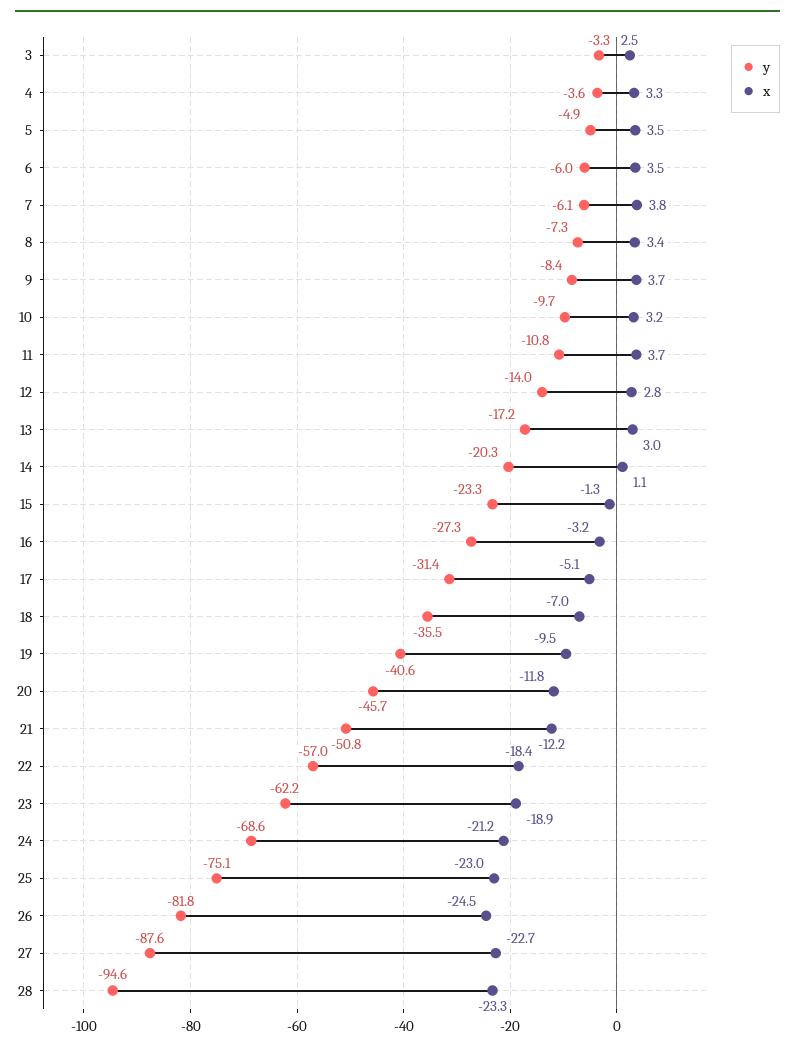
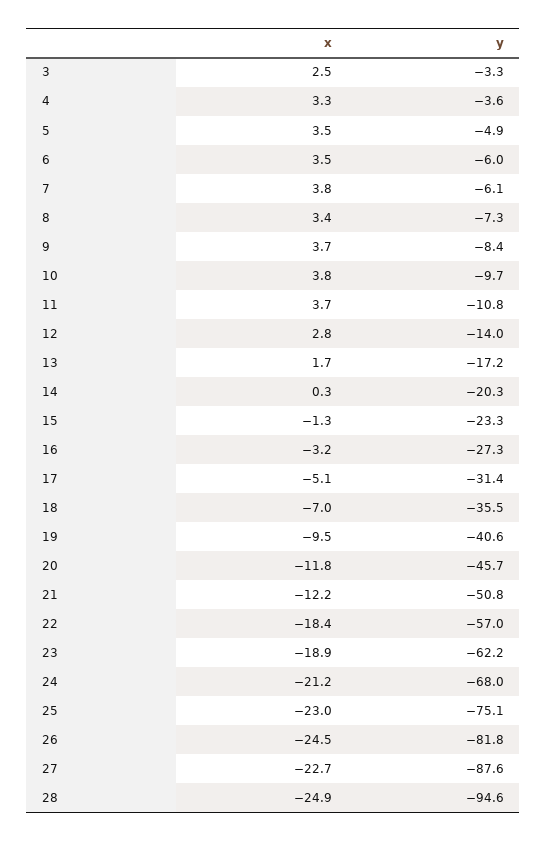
  {
    "y": {
      "3": -3.3,
      "4": -3.6,
      "5": -4.9,
      "6": -6,
      "7": -6.1,
      "8": -7.3,
      "9": -8.4,
      "10": -9.7,
      "11": -10.8,
      "12": -14,
      "13": -17.2,
      "14": -20.3,
      "15": -23.3,
      "16": -27.3,
      "17": -31.4,
      "18": -35.5,
      "19": -40.6,
      "20": -45.7,
      "21": -50.8,
      "22": -57,
      "23": -62.2,
-     "24": -68.6,
+     "24": -68,
      "25": -75.1,
      "26": -81.8,
      "27": -87.6,
      "28": -94.6
    },
    "x": {
      "3": 2.5,
      "4": 3.3,
      "5": 3.5,
      "6": 3.5,
      "7": 3.8,
      "8": 3.4,
      "9": 3.7,
-     "10": 3.2,
+     "10": 3.8,
      "11": 3.7,
      "12": 2.8,
-     "13": 3,
+     "13": 1.7,
-     "14": 1.1,
+     "14": 0.3,
      "15": -1.3,
      "16": -3.2,
      "17": -5.1,
      "18": -7,
      "19": -9.5,
      "20": -11.8,
      "21": -12.2,
      "22": -18.4,
      "23": -18.9,
      "24": -21.2,
      "25": -23,
      "26": -24.5,
      "27": -22.7,
-     "28": -23.3
+     "28": -24.9
    }
  }

